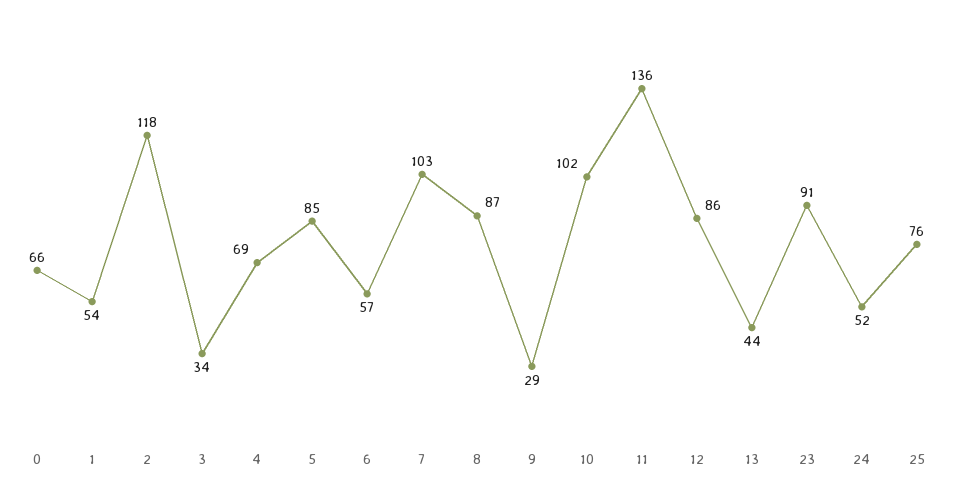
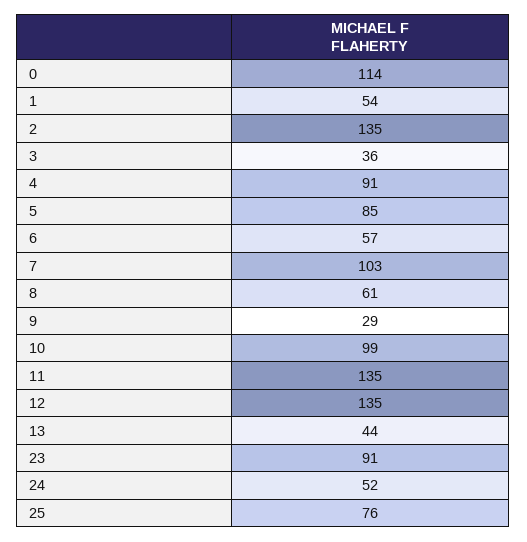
  {
-   "0": 66,
+   "0": 114,
    "1": 54,
-   "2": 118,
+   "2": 135,
-   "3": 34,
+   "3": 36,
-   "4": 69,
+   "4": 91,
    "5": 85,
    "6": 57,
    "7": 103,
-   "8": 87,
+   "8": 61,
    "9": 29,
-   "10": 102,
+   "10": 99,
-   "11": 136,
+   "11": 135,
-   "12": 86,
+   "12": 135,
    "13": 44,
    "23": 91,
    "24": 52,
    "25": 76
  }

